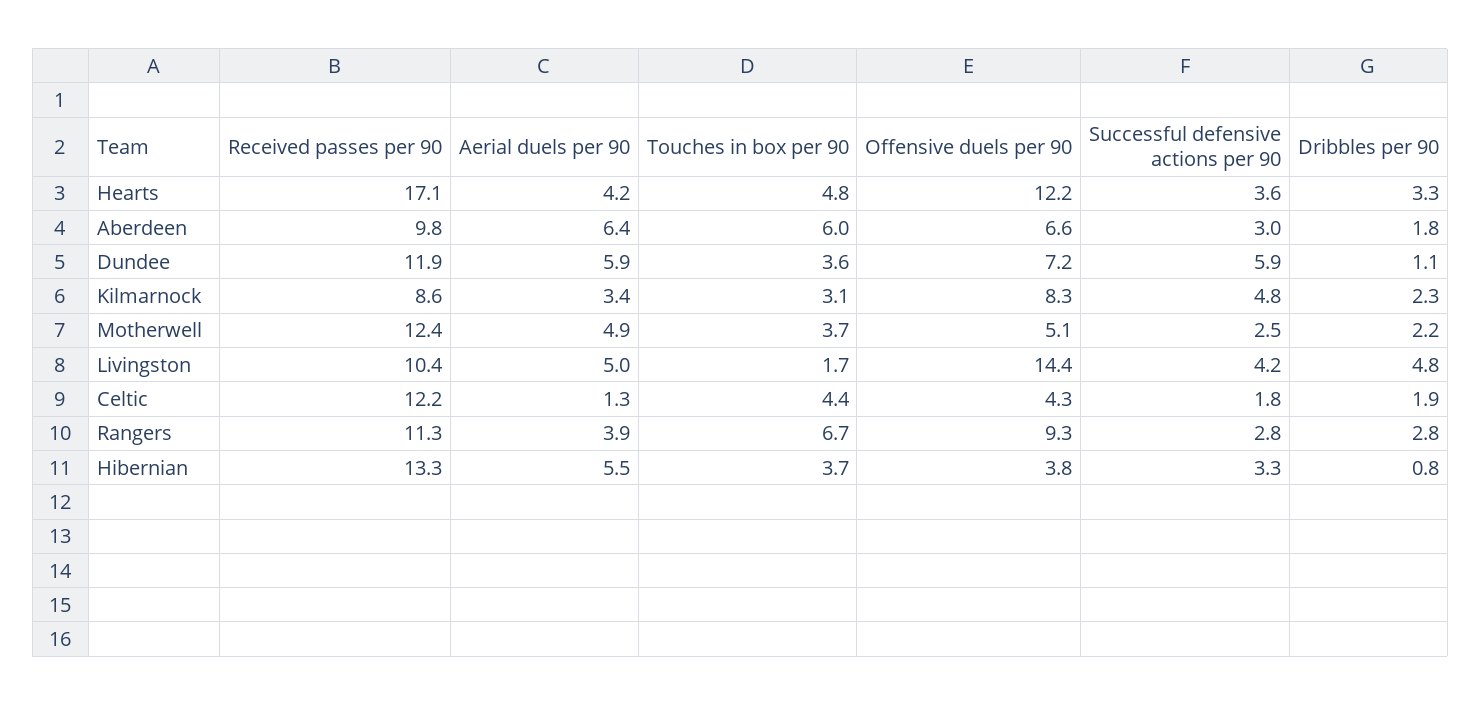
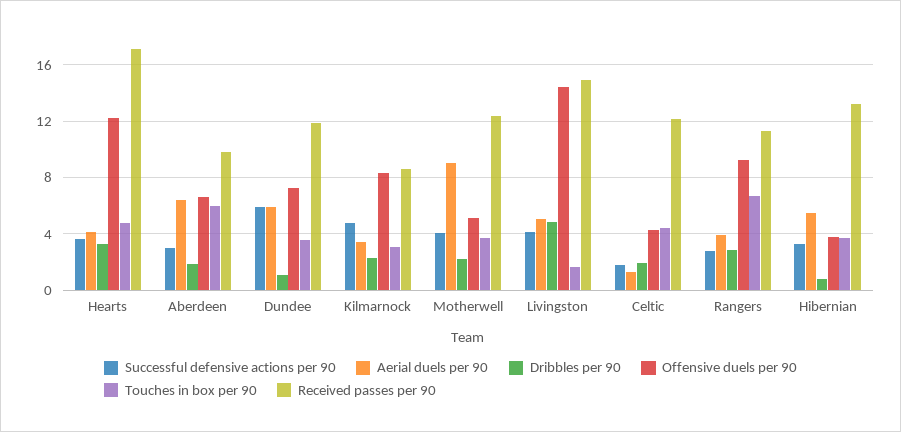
  {
    "Received passes per 90": {
      "Hearts": 17.1,
      "Aberdeen": 9.8,
      "Dundee": 11.9,
      "Kilmarnock": 8.6,
      "Motherwell": 12.4,
-     "Livingston": 10.4,
+     "Livingston": 15,
      "Celtic": 12.2,
      "Rangers": 11.3,
      "Hibernian": 13.3
    },
    "Aerial duels per 90": {
      "Hearts": 4.2,
      "Aberdeen": 6.4,
      "Dundee": 5.9,
      "Kilmarnock": 3.4,
-     "Motherwell": 4.9,
+     "Motherwell": 9,
      "Livingston": 5,
      "Celtic": 1.3,
      "Rangers": 3.9,
      "Hibernian": 5.5
    },
    "Touches in box per 90": {
      "Hearts": 4.8,
      "Aberdeen": 6,
      "Dundee": 3.6,
      "Kilmarnock": 3.1,
      "Motherwell": 3.7,
      "Livingston": 1.7,
      "Celtic": 4.4,
      "Rangers": 6.7,
      "Hibernian": 3.7
    },
    "Offensive duels per 90": {
      "Hearts": 12.2,
      "Aberdeen": 6.6,
      "Dundee": 7.2,
      "Kilmarnock": 8.3,
      "Motherwell": 5.1,
      "Livingston": 14.4,
      "Celtic": 4.3,
      "Rangers": 9.3,
      "Hibernian": 3.8
    },
    "Successful defensive actions per 90": {
      "Hearts": 3.6,
      "Aberdeen": 3,
      "Dundee": 5.9,
      "Kilmarnock": 4.8,
-     "Motherwell": 2.5,
+     "Motherwell": 4,
      "Livingston": 4.2,
      "Celtic": 1.8,
      "Rangers": 2.8,
      "Hibernian": 3.3
    },
    "Dribbles per 90": {
      "Hearts": 3.3,
      "Aberdeen": 1.8,
      "Dundee": 1.1,
      "Kilmarnock": 2.3,
      "Motherwell": 2.2,
      "Livingston": 4.8,
      "Celtic": 1.9,
      "Rangers": 2.8,
      "Hibernian": 0.8
    }
  }

